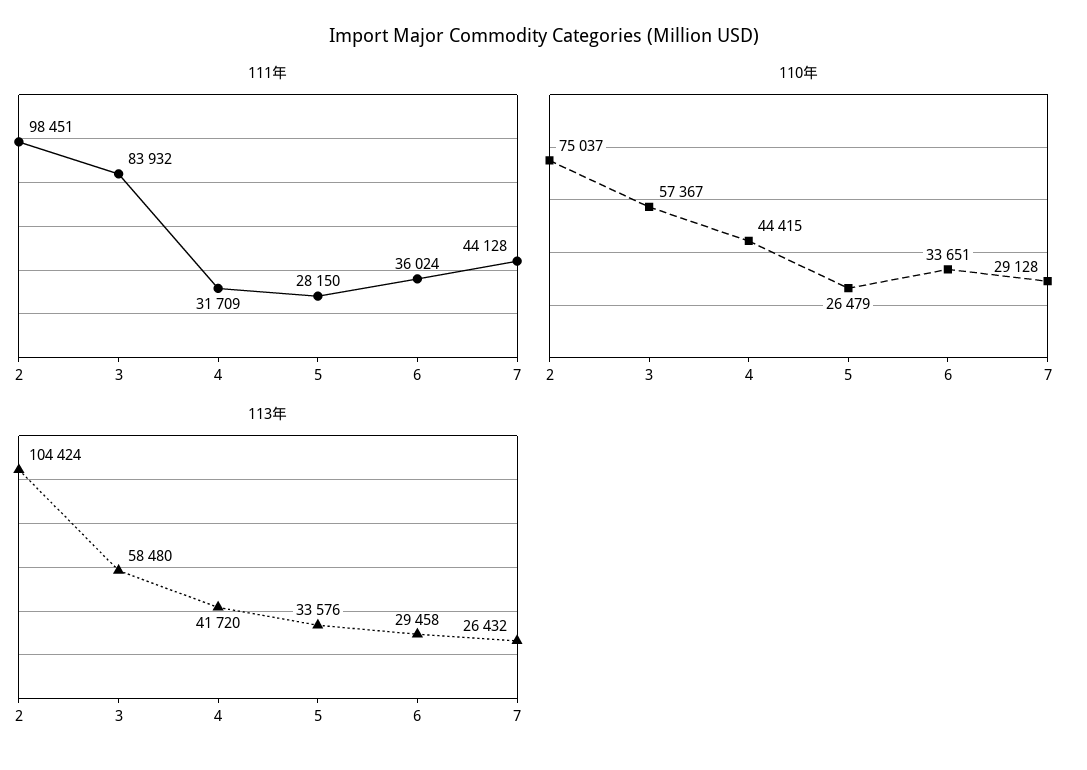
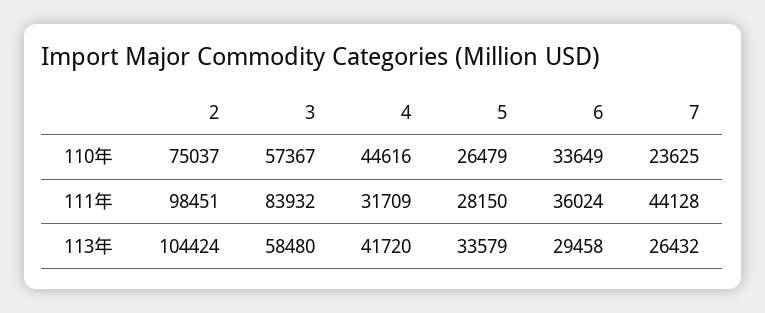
  {
    "111年": {
      "2": 98451,
      "3": 83932,
      "4": 31709,
      "5": 28150,
      "6": 36024,
      "7": 44128
    },
    "110年": {
      "2": 75037,
      "3": 57367,
-     "4": 44415,
+     "4": 44616,
      "5": 26479,
-     "6": 33651,
+     "6": 33649,
-     "7": 29128
+     "7": 23625
    },
    "113年": {
      "2": 104424,
      "3": 58480,
      "4": 41720,
-     "5": 33576,
+     "5": 33579,
      "6": 29458,
      "7": 26432
    }
  }

